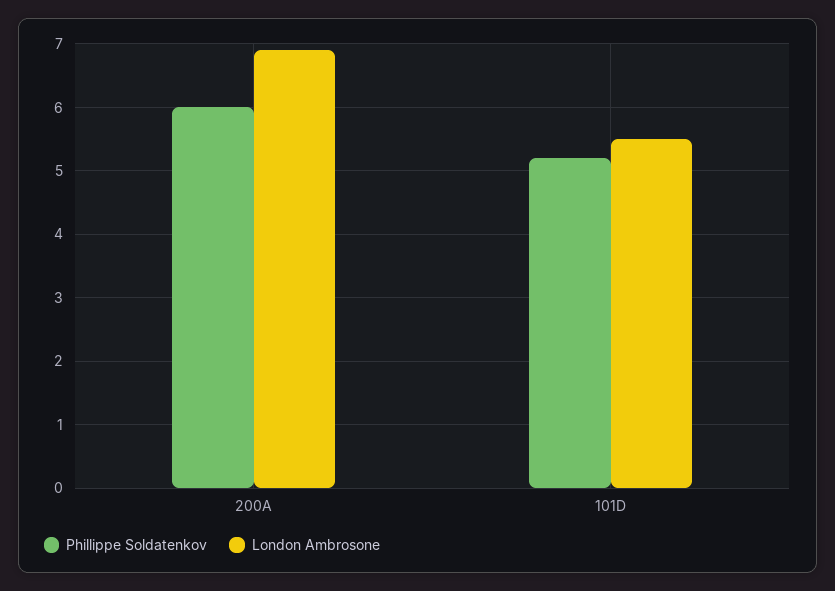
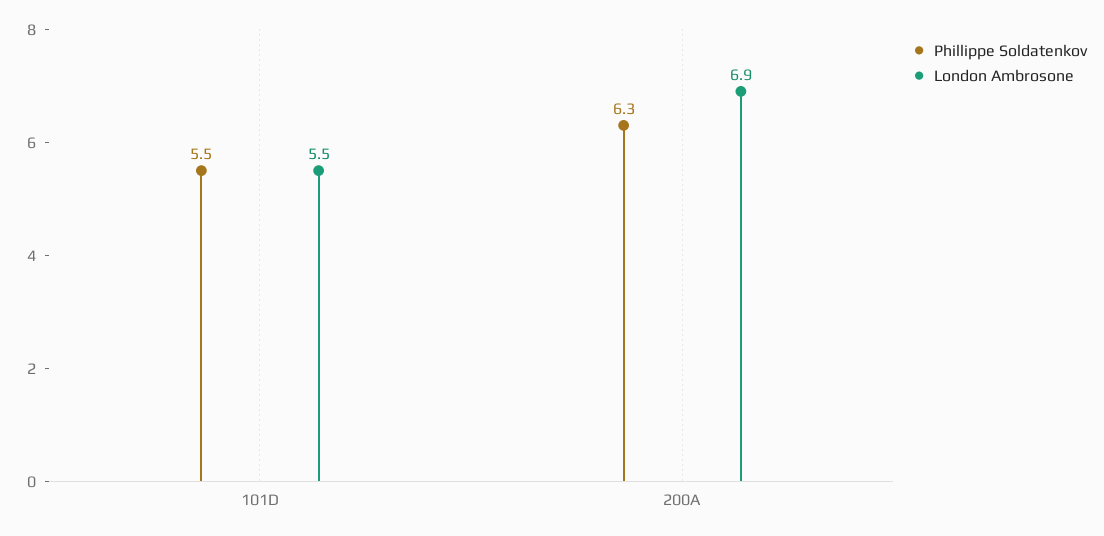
  {
    "Phillippe Soldatenkov": {
-     "200A": 6,
+     "200A": 6.3,
-     "101D": 5.2
+     "101D": 5.5
    },
    "London Ambrosone": {
      "200A": 6.9,
      "101D": 5.5
    }
  }

